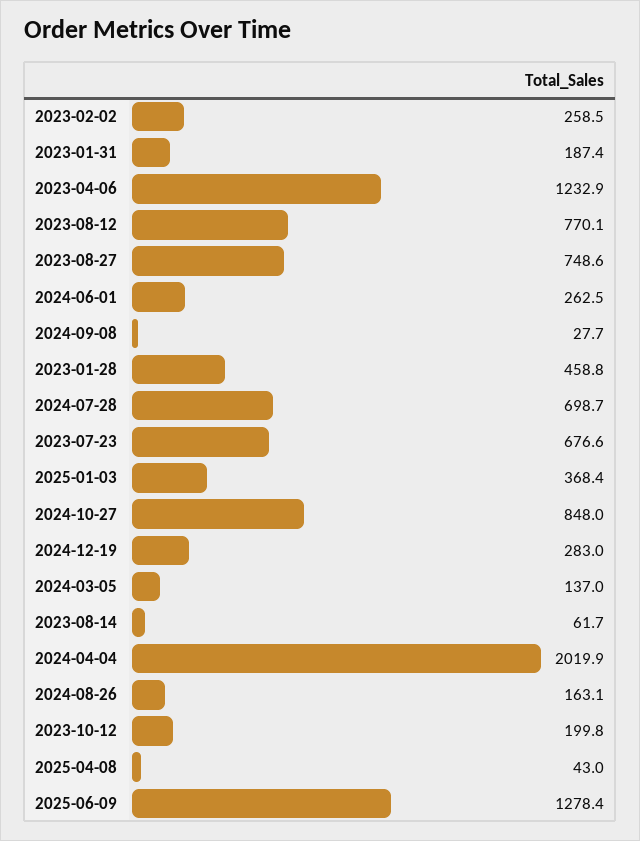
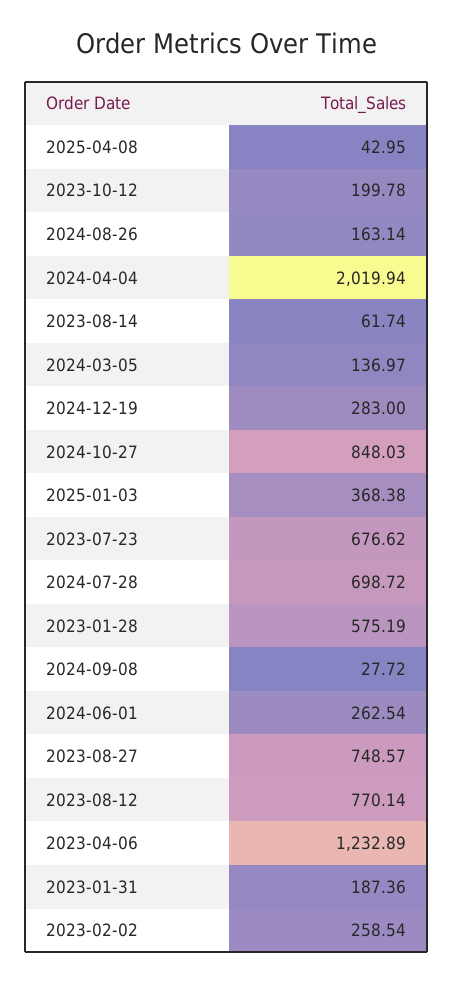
  {
    "2023-02-02": 258.54,
    "2023-01-31": 187.36,
    "2023-04-06": 1232.89,
    "2023-08-12": 770.14,
    "2023-08-27": 748.57,
    "2024-06-01": 262.54,
    "2024-09-08": 27.72,
-   "2023-01-28": 458.8,
+   "2023-01-28": 575.19,
    "2024-07-28": 698.72,
    "2023-07-23": 676.62,
    "2025-01-03": 368.38,
    "2024-10-27": 848.03,
    "2024-12-19": 283,
    "2024-03-05": 136.97,
    "2023-08-14": 61.74,
    "2024-04-04": 2019.94,
    "2024-08-26": 163.14,
    "2023-10-12": 199.78,
-   "2025-04-08": 42.95,
+   "2025-04-08": 42.95
-   "2025-06-09": 1278.4
  }

